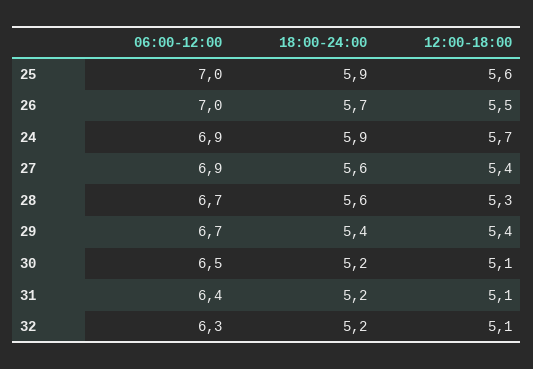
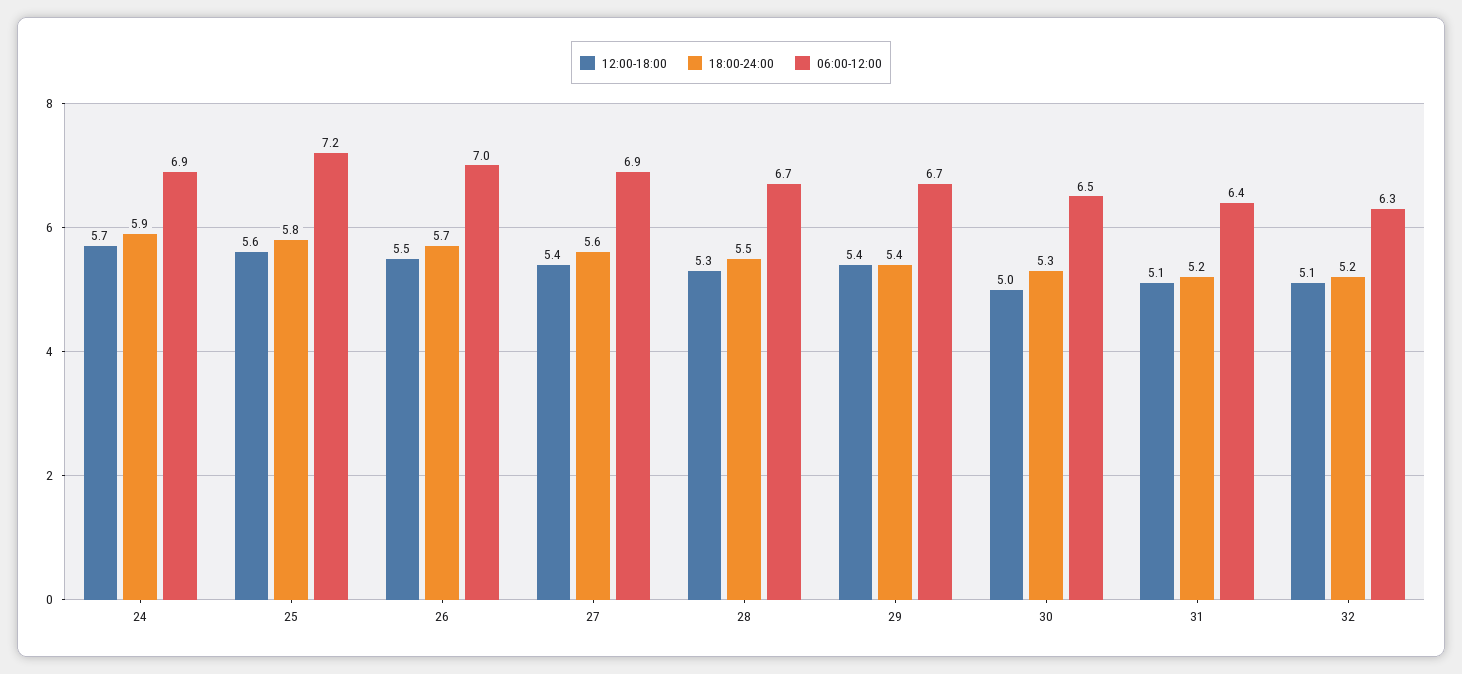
  {
    "06:00-12:00": {
-     "25": 7,
+     "25": 7.2,
      "26": 7,
      "24": 6.9,
      "27": 6.9,
      "28": 6.7,
      "29": 6.7,
      "30": 6.5,
      "31": 6.4,
      "32": 6.3
    },
    "18:00-24:00": {
-     "25": 5.9,
+     "25": 5.8,
      "26": 5.7,
      "24": 5.9,
      "27": 5.6,
-     "28": 5.6,
+     "28": 5.5,
      "29": 5.4,
-     "30": 5.2,
+     "30": 5.3,
      "31": 5.2,
      "32": 5.2
    },
    "12:00-18:00": {
      "25": 5.6,
      "26": 5.5,
      "24": 5.7,
      "27": 5.4,
      "28": 5.3,
      "29": 5.4,
-     "30": 5.1,
+     "30": 5,
      "31": 5.1,
      "32": 5.1
    }
  }

